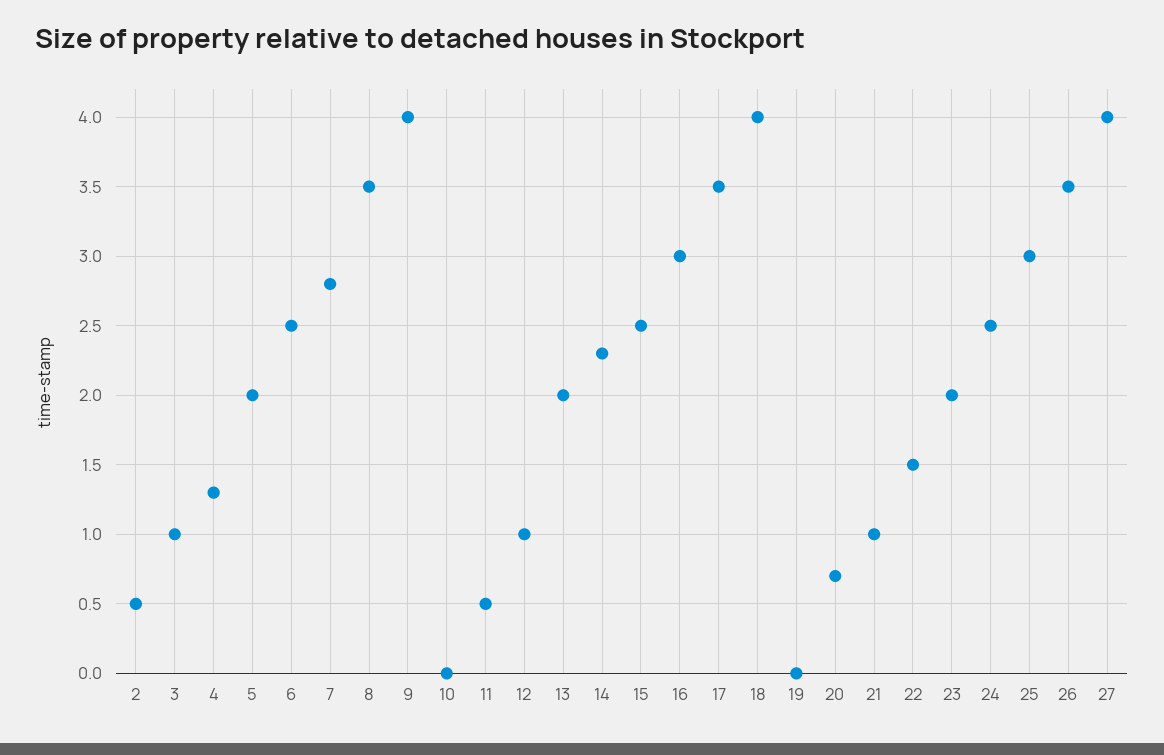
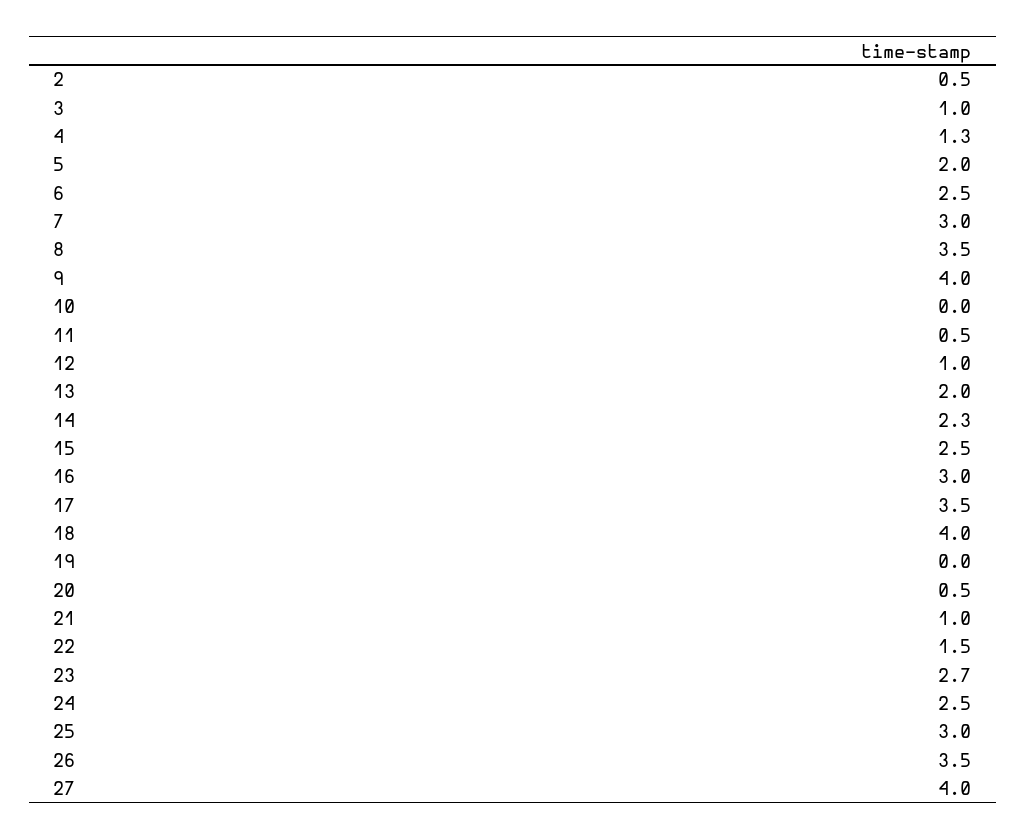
  {
    "2": 0.5,
    "3": 1,
    "4": 1.3,
    "5": 2,
    "6": 2.5,
-   "7": 2.8,
+   "7": 3,
    "8": 3.5,
    "9": 4,
    "10": 0,
    "11": 0.5,
    "12": 1,
    "13": 2,
    "14": 2.3,
    "15": 2.5,
    "16": 3,
    "17": 3.5,
    "18": 4,
    "19": 0,
-   "20": 0.7,
+   "20": 0.5,
    "21": 1,
    "22": 1.5,
-   "23": 2,
+   "23": 2.7,
    "24": 2.5,
    "25": 3,
    "26": 3.5,
    "27": 4
  }

